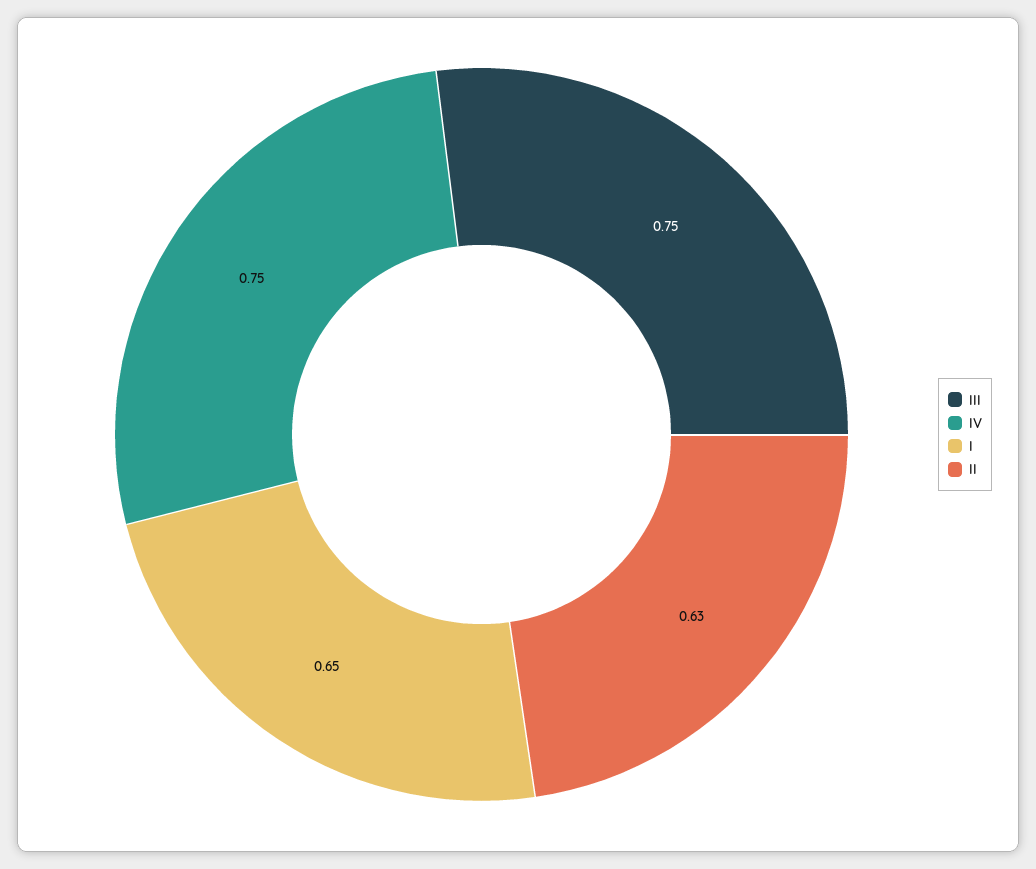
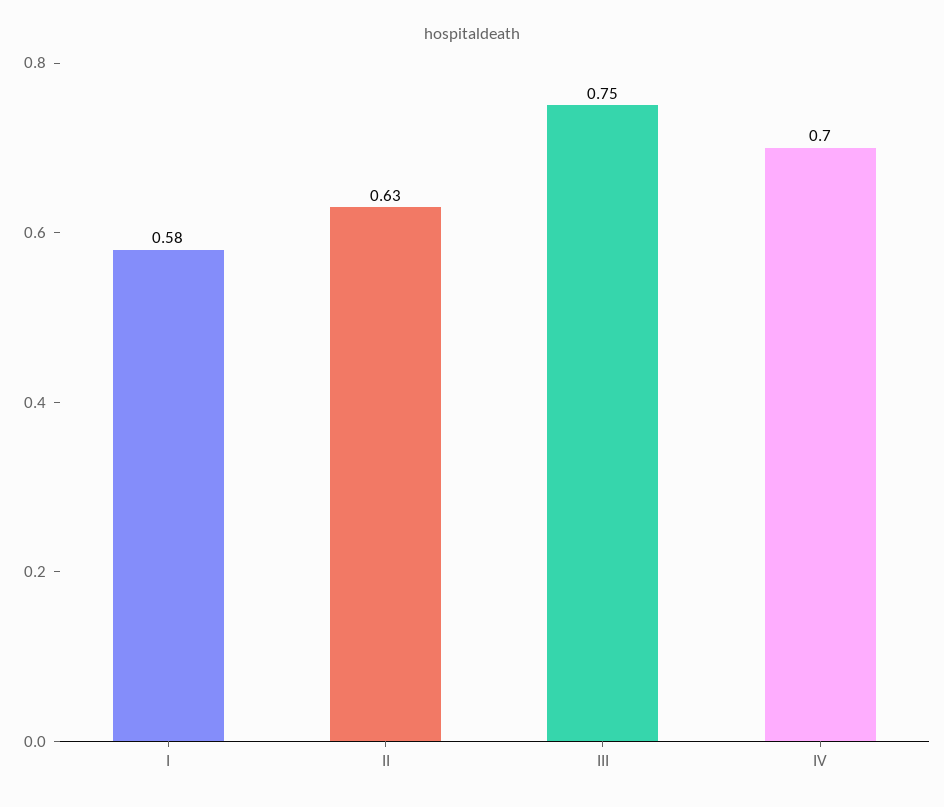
  {
    "III": 0.75,
-   "IV": 0.75,
+   "IV": 0.7,
-   "I": 0.65,
+   "I": 0.58,
    "II": 0.63
  }

